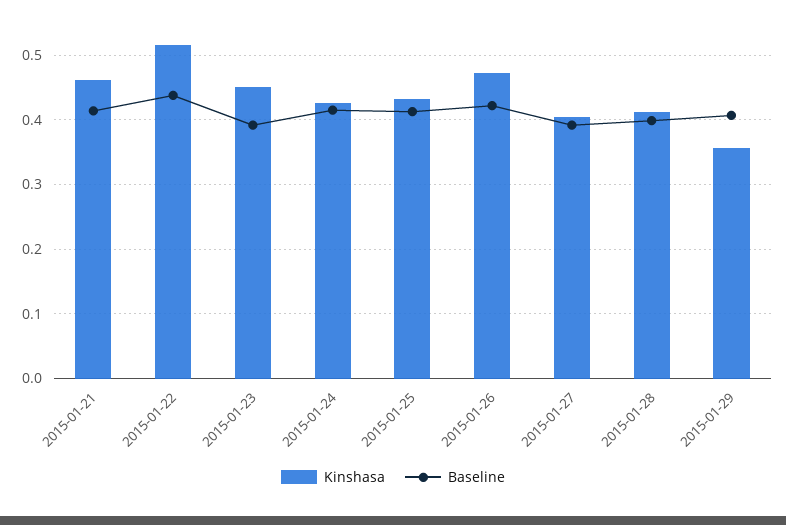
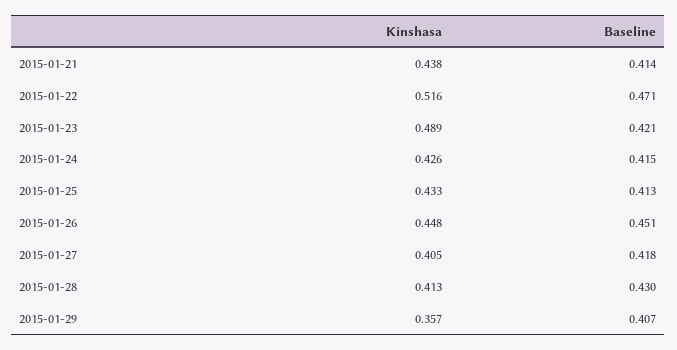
  {
    "Kinshasa": {
-     "2015-01-21": 0.46,
+     "2015-01-21": 0.438,
      "2015-01-22": 0.516,
-     "2015-01-23": 0.45,
+     "2015-01-23": 0.489,
      "2015-01-24": 0.426,
      "2015-01-25": 0.433,
-     "2015-01-26": 0.47,
+     "2015-01-26": 0.448,
      "2015-01-27": 0.405,
      "2015-01-28": 0.413,
      "2015-01-29": 0.357
    },
    "Baseline": {
      "2015-01-21": 0.414,
-     "2015-01-22": 0.44,
+     "2015-01-22": 0.471,
-     "2015-01-23": 0.39,
+     "2015-01-23": 0.421,
      "2015-01-24": 0.415,
      "2015-01-25": 0.413,
-     "2015-01-26": 0.42,
+     "2015-01-26": 0.451,
-     "2015-01-27": 0.39,
+     "2015-01-27": 0.418,
-     "2015-01-28": 0.4,
+     "2015-01-28": 0.43,
      "2015-01-29": 0.407
    }
  }

